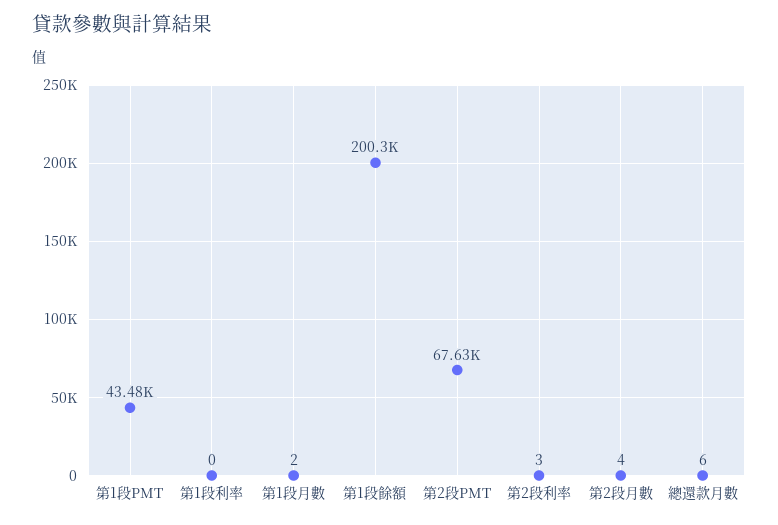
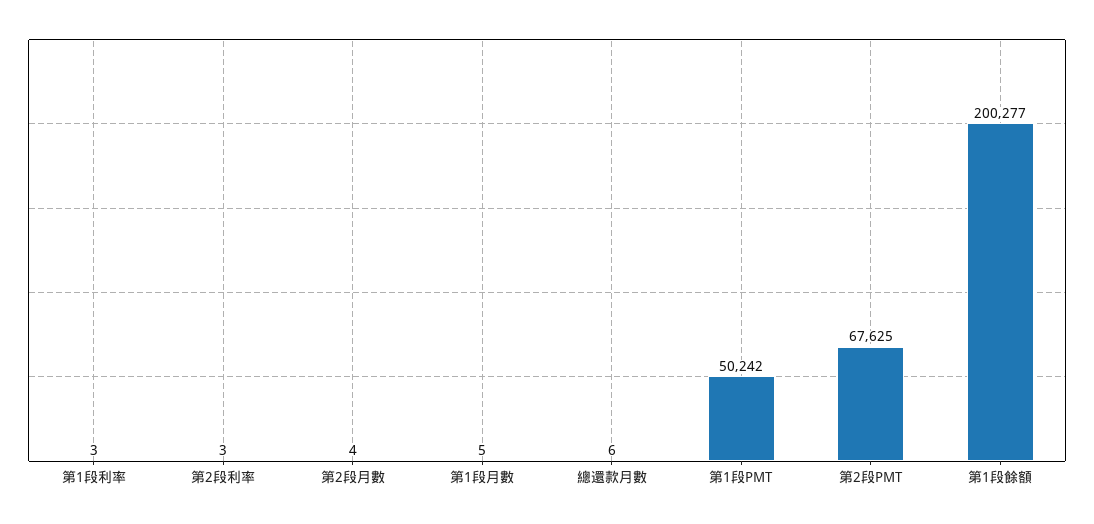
  {
-   "第1段PMT": 43480,
+   "第1段PMT": 50242,
-   "第1段利率": 0,
+   "第1段利率": 3,
-   "第1段月數": 2,
+   "第1段月數": 5,
    "第1段餘額": 200277,
    "第2段PMT": 67625,
    "第2段利率": 3,
    "第2段月數": 4,
    "總還款月數": 6
  }

